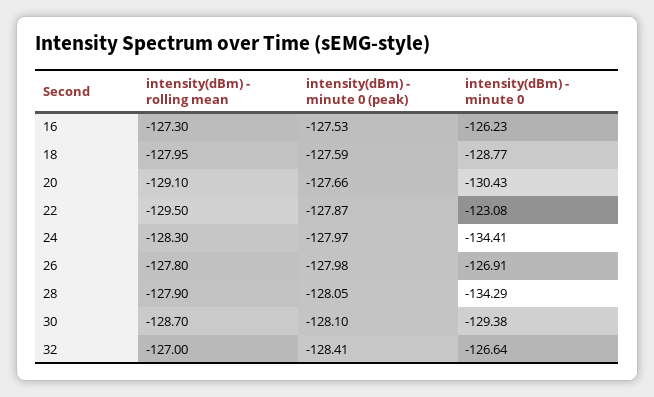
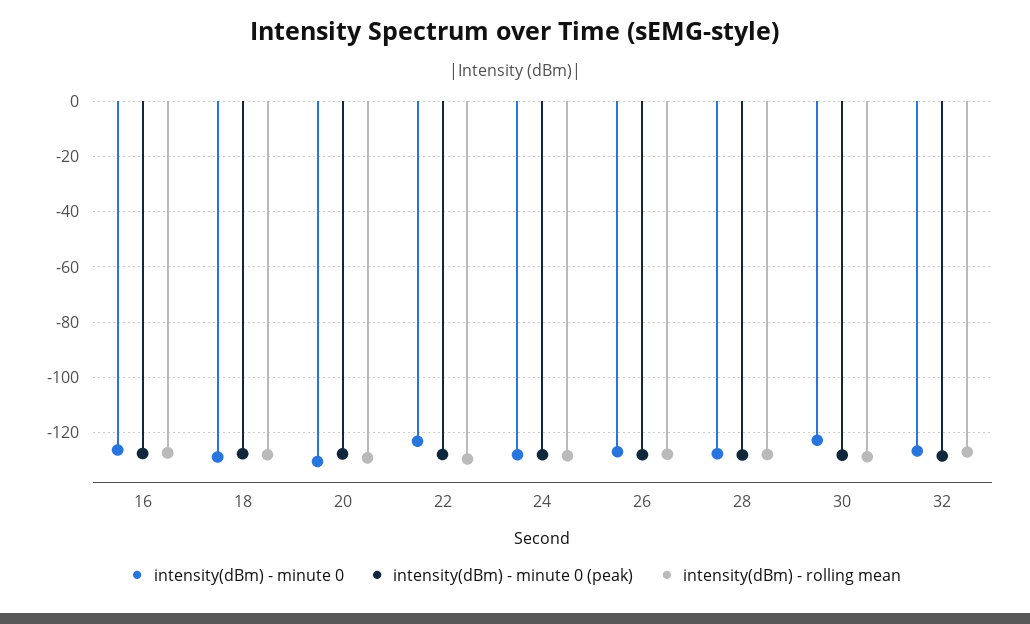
  {
    "intensity(dBm) - rolling mean": {
      "16": -127.3,
      "18": -127.95,
      "20": -129.1,
      "22": -129.5,
      "24": -128.3,
      "26": -127.8,
      "28": -127.9,
      "30": -128.7,
      "32": -127
    },
    "intensity(dBm) - minute 0 (peak)": {
      "16": -127.53,
      "18": -127.59,
      "20": -127.66,
      "22": -127.87,
      "24": -127.97,
      "26": -127.98,
      "28": -128.05,
      "30": -128.1,
      "32": -128.41
    },
    "intensity(dBm) - minute 0": {
      "16": -126.23,
      "18": -128.77,
      "20": -130.43,
      "22": -123.08,
-     "24": -134.41,
+     "24": -127.5,
      "26": -126.91,
-     "28": -134.29,
+     "28": -127.5,
-     "30": -129.38,
+     "30": -122.5,
      "32": -126.64
    }
  }

